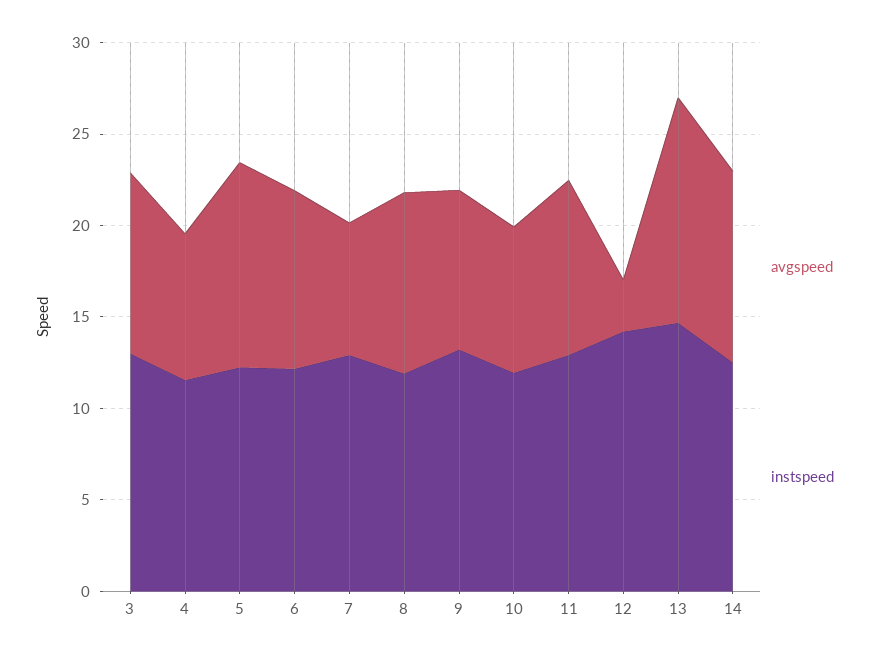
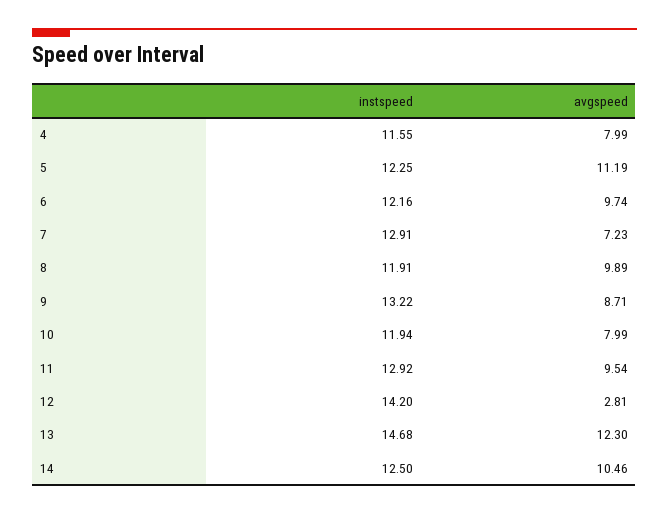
  {
    "avgspeed": {
-     "3": 10,
      "4": 7.99,
      "5": 11.19,
      "6": 9.74,
      "7": 7.23,
      "8": 9.89,
      "9": 8.71,
      "10": 7.99,
      "11": 9.54,
      "12": 2.81,
      "13": 12.3,
      "14": 10.46
    },
    "instspeed": {
-     "3": 13,
      "4": 11.55,
      "5": 12.25,
      "6": 12.16,
      "7": 12.91,
      "8": 11.91,
      "9": 13.22,
      "10": 11.94,
      "11": 12.92,
      "12": 14.2,
      "13": 14.68,
      "14": 12.5
    }
  }

